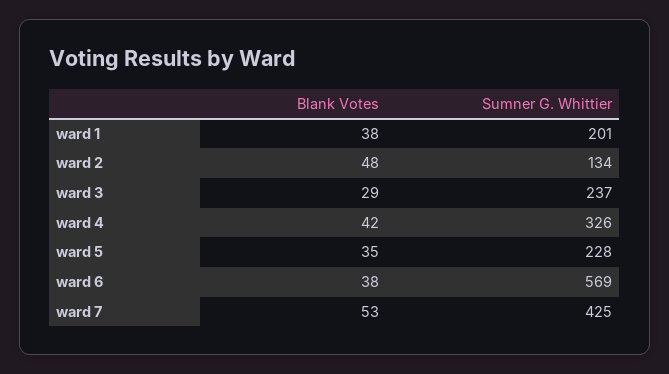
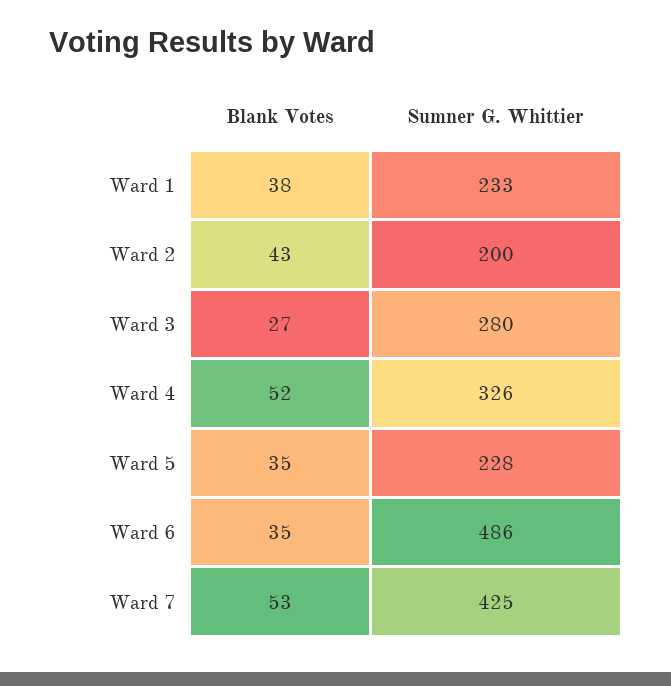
  {
    "Blank Votes": {
      "ward 1": 38,
-     "ward 2": 48,
+     "ward 2": 43,
-     "ward 3": 29,
+     "ward 3": 27,
-     "ward 4": 42,
+     "ward 4": 52,
      "ward 5": 35,
-     "ward 6": 38,
+     "ward 6": 35,
      "ward 7": 53
    },
    "Sumner G. Whittier": {
-     "ward 1": 201,
+     "ward 1": 233,
-     "ward 2": 134,
+     "ward 2": 200,
-     "ward 3": 237,
+     "ward 3": 280,
      "ward 4": 326,
      "ward 5": 228,
-     "ward 6": 569,
+     "ward 6": 486,
      "ward 7": 425
    }
  }

